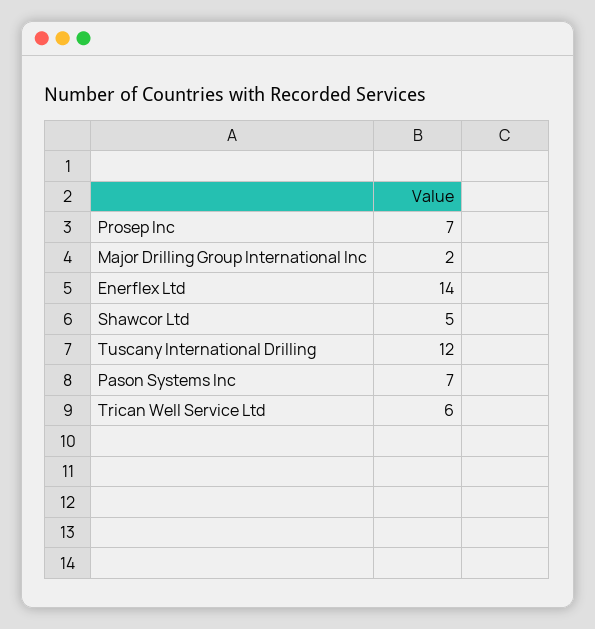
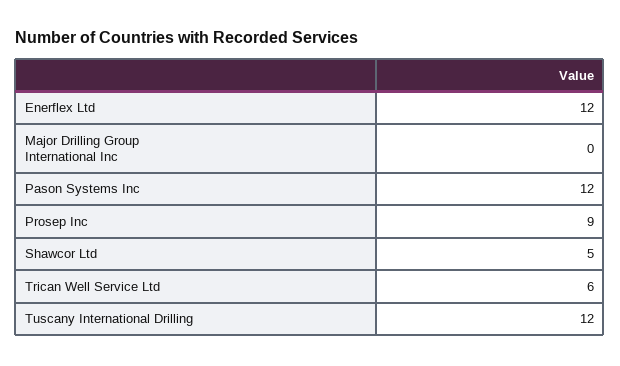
  {
-   "Prosep Inc": 7,
+   "Prosep Inc": 9,
-   "Major Drilling Group International Inc": 2,
+   "Major Drilling Group International Inc": 0,
-   "Enerflex Ltd": 14,
+   "Enerflex Ltd": 12,
    "Shawcor Ltd": 5,
    "Tuscany International Drilling": 12,
-   "Pason Systems Inc": 7,
+   "Pason Systems Inc": 12,
    "Trican Well Service Ltd": 6
  }

